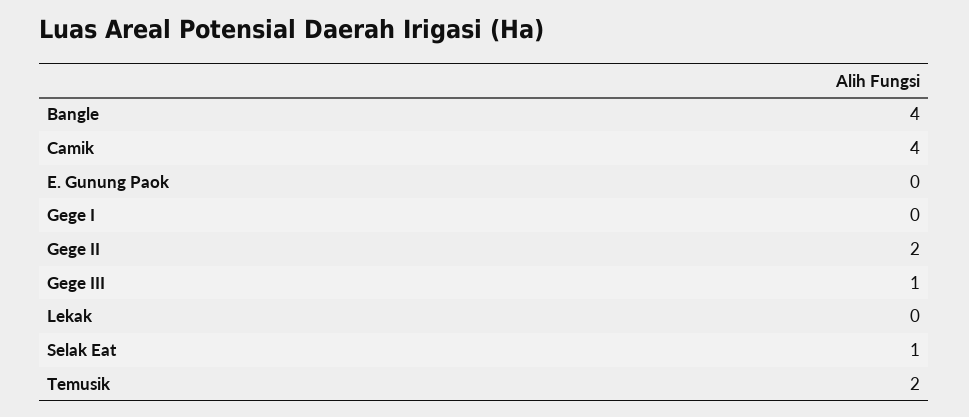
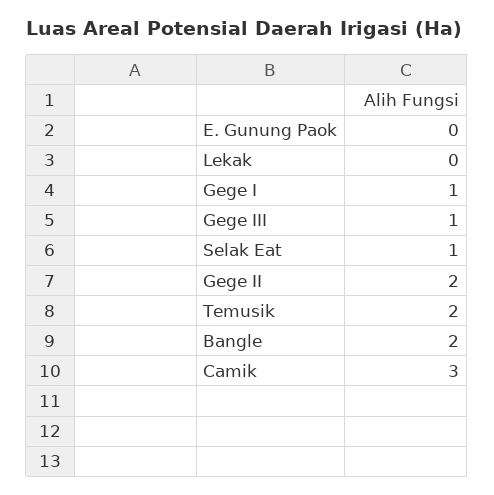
  {
-   "Bangle": 4,
+   "Bangle": 2,
-   "Camik": 4,
+   "Camik": 3,
    "E. Gunung Paok": 0,
-   "Gege I": 0,
+   "Gege I": 1,
    "Gege II": 2,
    "Gege III": 1,
    "Lekak": 0,
    "Selak Eat": 1,
    "Temusik": 2
  }

